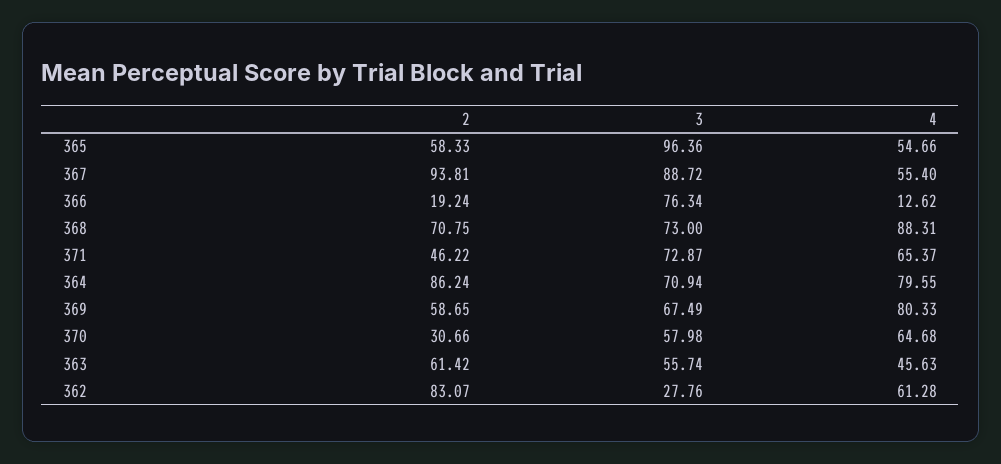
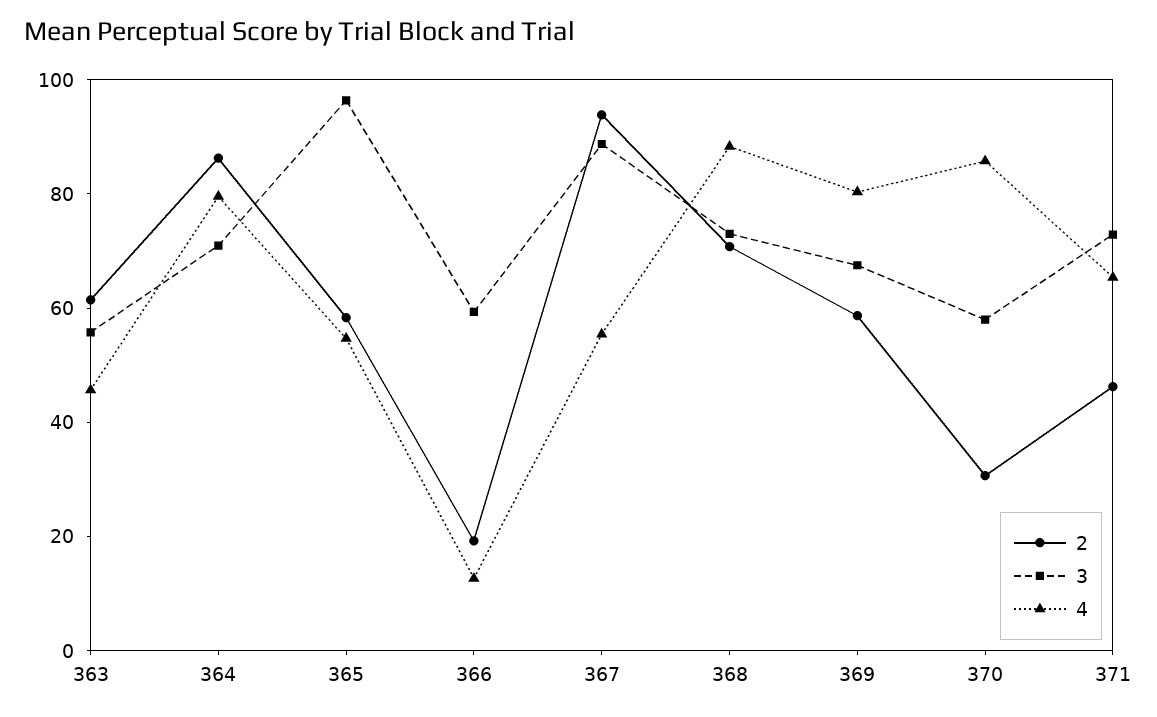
  {
    "2": {
      "365": 58.33,
      "367": 93.81,
      "366": 19.24,
      "368": 70.75,
      "371": 46.22,
      "364": 86.24,
      "369": 58.65,
      "370": 30.66,
-     "363": 61.42,
+     "363": 61.42
-     "362": 83.07
    },
    "3": {
      "365": 96.36,
      "367": 88.72,
-     "366": 76.34,
+     "366": 60,
      "368": 73,
      "371": 72.87,
      "364": 70.94,
      "369": 67.49,
      "370": 57.98,
-     "363": 55.74,
+     "363": 55.74
-     "362": 27.76
    },
    "4": {
      "365": 54.66,
      "367": 55.4,
      "366": 12.62,
      "368": 88.31,
      "371": 65.37,
      "364": 79.55,
      "369": 80.33,
-     "370": 64.68,
+     "370": 85,
-     "363": 45.63,
+     "363": 45.63
-     "362": 61.28
    }
  }

